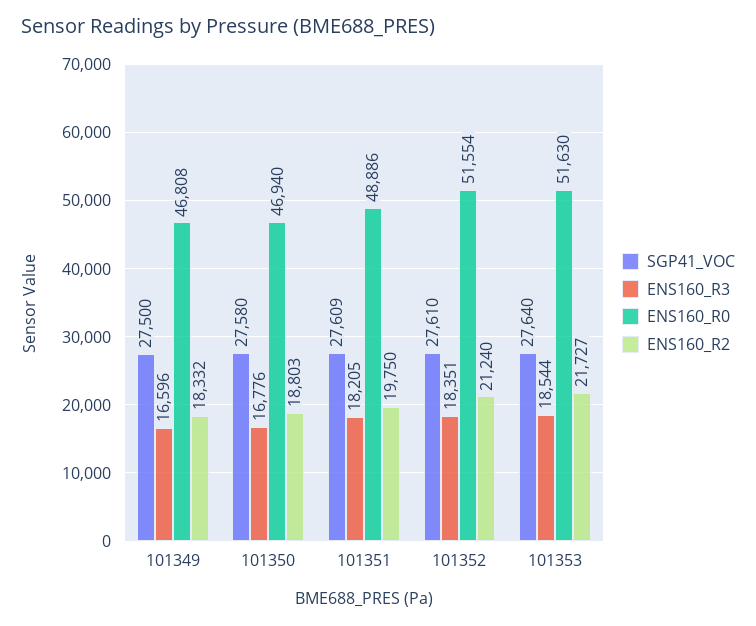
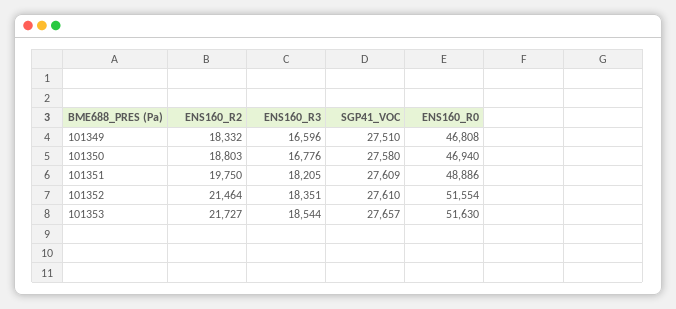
  {
    "SGP41_VOC": {
-     "101349": 27500,
+     "101349": 27510,
      "101350": 27580,
      "101351": 27609,
      "101352": 27610,
-     "101353": 27640
+     "101353": 27657
    },
    "ENS160_R3": {
      "101349": 16596,
      "101350": 16776,
      "101351": 18205,
      "101352": 18351,
      "101353": 18544
    },
    "ENS160_R0": {
      "101349": 46808,
      "101350": 46940,
      "101351": 48886,
      "101352": 51554,
      "101353": 51630
    },
    "ENS160_R2": {
      "101349": 18332,
      "101350": 18803,
      "101351": 19750,
-     "101352": 21240,
+     "101352": 21464,
      "101353": 21727
    }
  }

